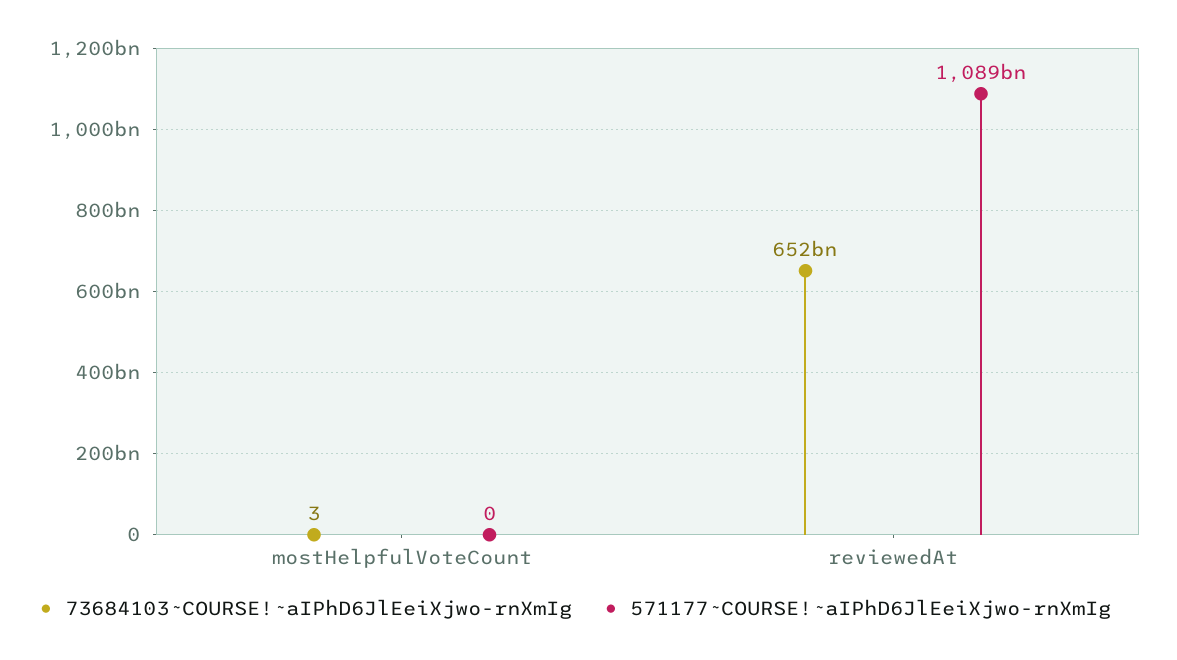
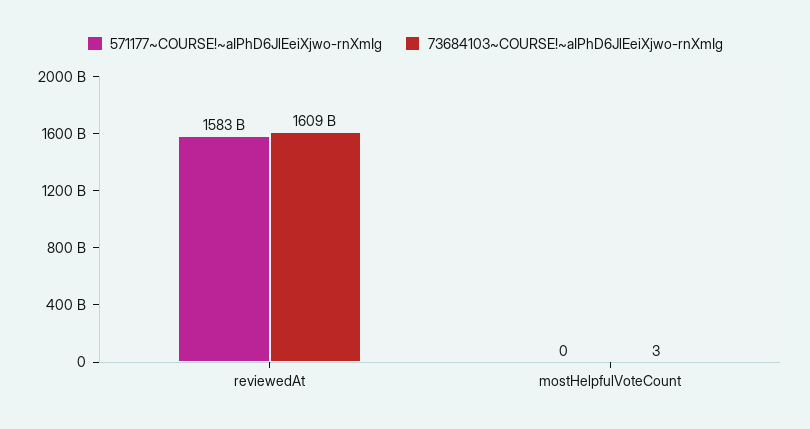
  {
    "73684103~COURSE!~aIPhD6JlEeiXjwo-rnXmIg": {
      "mostHelpfulVoteCount": 3,
-     "reviewedAt": 652000000000
+     "reviewedAt": 1609000000000
    },
    "571177~COURSE!~aIPhD6JlEeiXjwo-rnXmIg": {
      "mostHelpfulVoteCount": 0,
-     "reviewedAt": 1089000000000
+     "reviewedAt": 1583000000000
    }
  }

